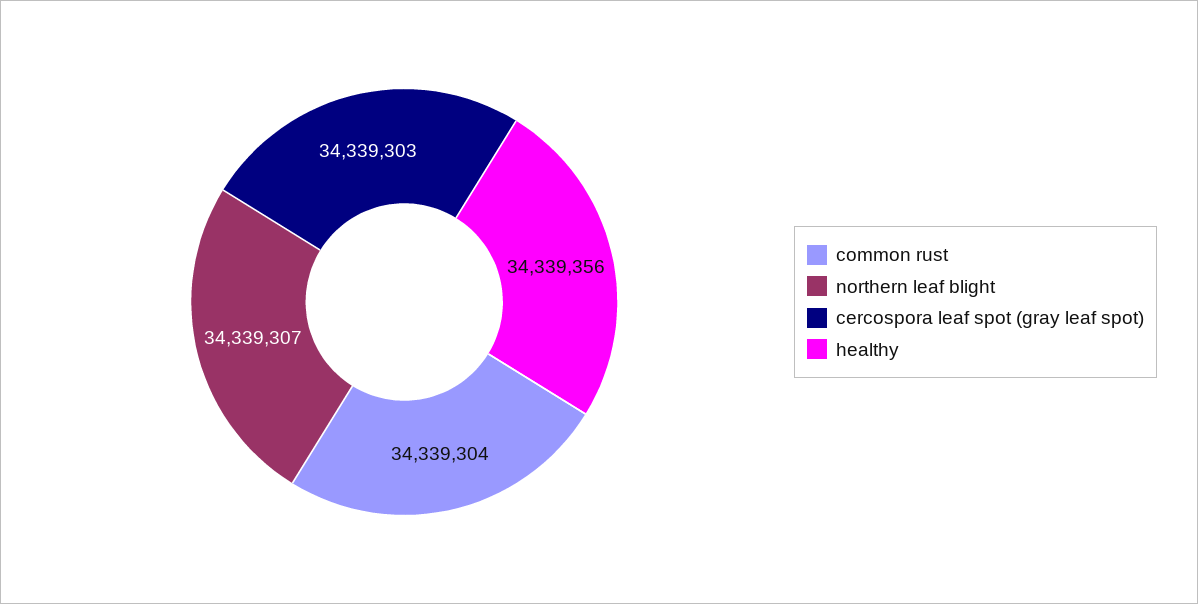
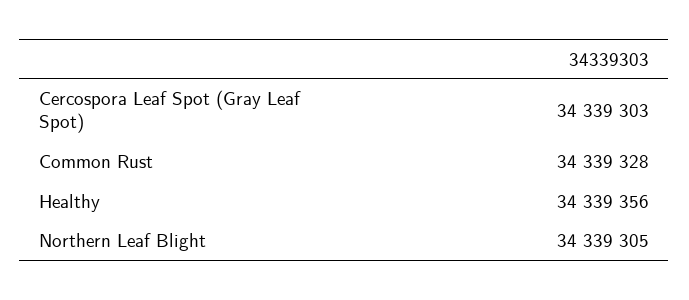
  {
-   "common rust": 34339304,
+   "common rust": 34339328,
-   "northern leaf blight": 34339307,
+   "northern leaf blight": 34339305,
    "cercospora leaf spot (gray leaf spot)": 34339303,
    "healthy": 34339356
  }

